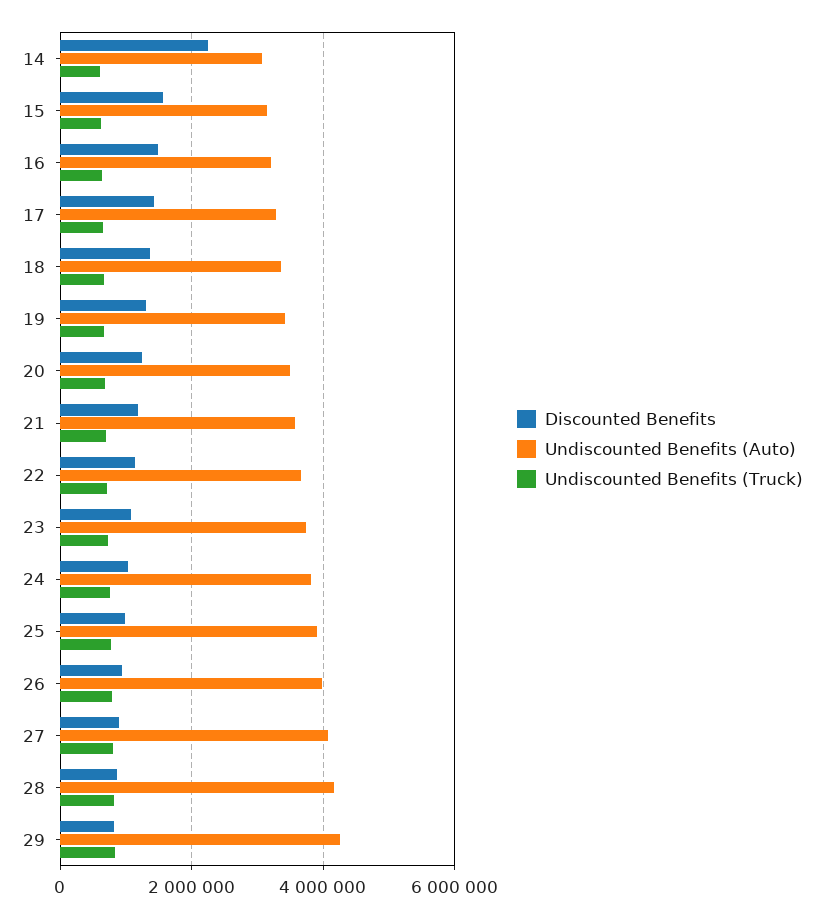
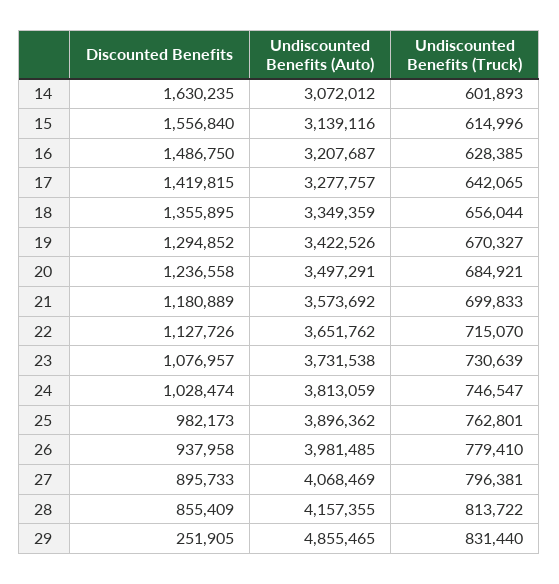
  {
    "Discounted Benefits": {
-     "14": 2200000,
+     "14": 1630235,
      "15": 1556840,
      "16": 1486750,
      "17": 1419815,
      "18": 1355895,
      "19": 1294852,
      "20": 1236558,
      "21": 1180889,
      "22": 1127726,
      "23": 1076957,
      "24": 1028474,
      "25": 982173,
      "26": 937958,
      "27": 895733,
      "28": 855409,
-     "29": 800000
+     "29": 251905
    },
    "Undiscounted Benefits (Auto)": {
      "14": 3072012,
      "15": 3139116,
      "16": 3207687,
      "17": 3277757,
      "18": 3349359,
      "19": 3422526,
      "20": 3497291,
      "21": 3573692,
      "22": 3651762,
      "23": 3731538,
      "24": 3813059,
      "25": 3896362,
      "26": 3981485,
      "27": 4068469,
      "28": 4157355,
-     "29": 4200000
+     "29": 4855465
    },
    "Undiscounted Benefits (Truck)": {
      "14": 601893,
      "15": 614996,
      "16": 628385,
      "17": 642065,
      "18": 656044,
      "19": 670327,
      "20": 684921,
      "21": 699833,
      "22": 715070,
      "23": 730639,
      "24": 746547,
      "25": 762801,
      "26": 779410,
      "27": 796381,
      "28": 813722,
      "29": 831440
    }
  }

